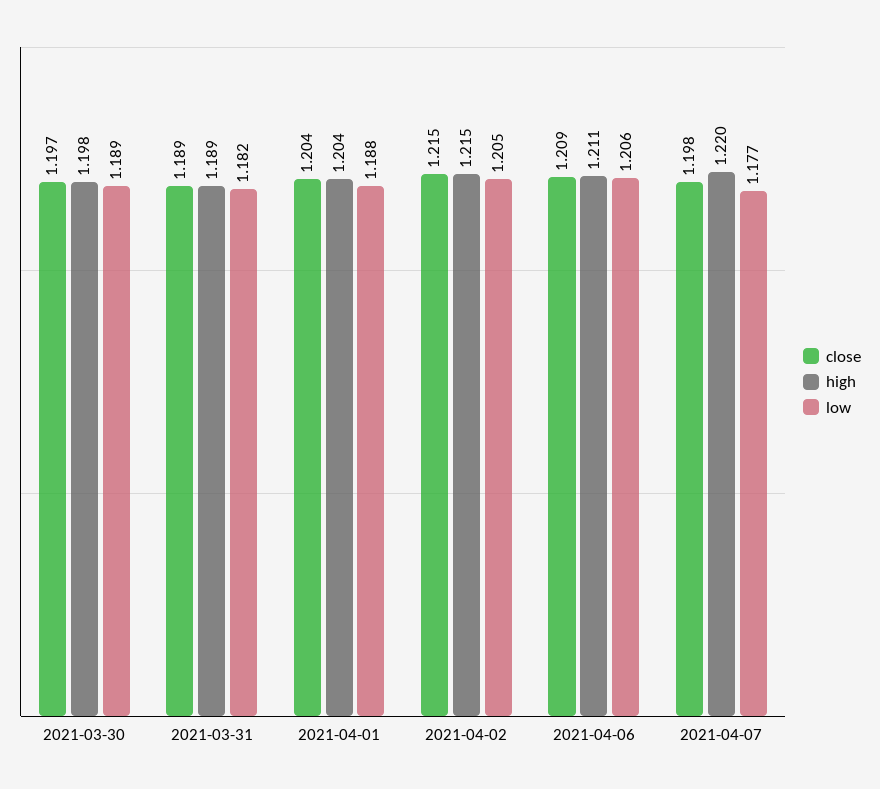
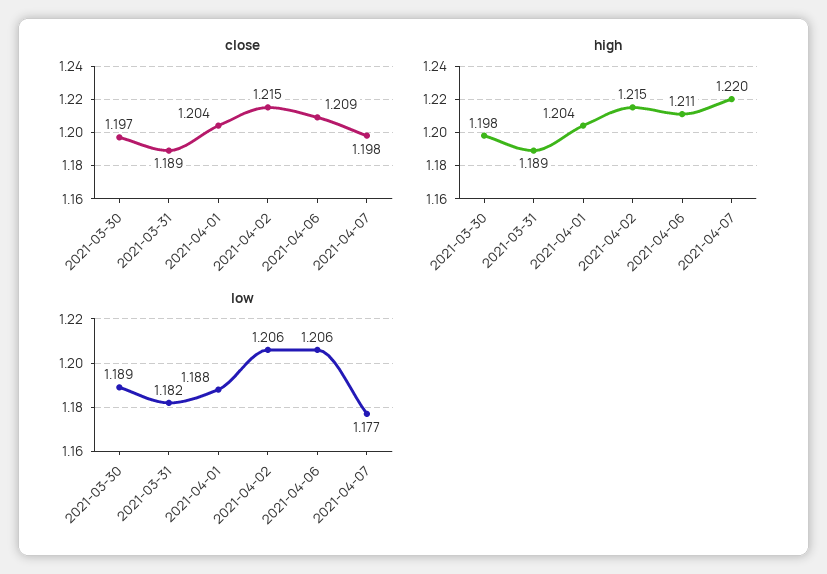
  {
    "close": {
      "2021-03-30": 1.197,
      "2021-03-31": 1.189,
      "2021-04-01": 1.204,
      "2021-04-02": 1.215,
      "2021-04-06": 1.209,
      "2021-04-07": 1.198
    },
    "high": {
      "2021-03-30": 1.198,
      "2021-03-31": 1.189,
      "2021-04-01": 1.204,
      "2021-04-02": 1.215,
      "2021-04-06": 1.211,
      "2021-04-07": 1.22
    },
    "low": {
      "2021-03-30": 1.189,
      "2021-03-31": 1.182,
      "2021-04-01": 1.188,
-     "2021-04-02": 1.205,
+     "2021-04-02": 1.206,
      "2021-04-06": 1.206,
      "2021-04-07": 1.177
    }
  }

